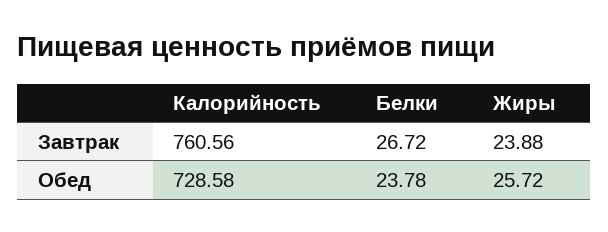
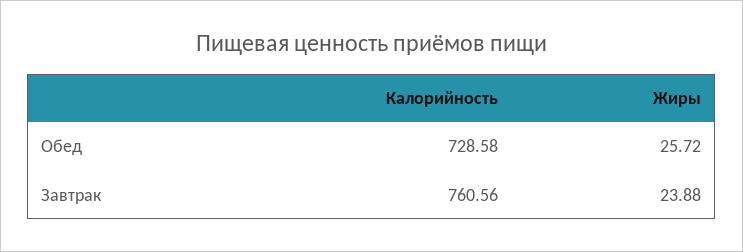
  {
    "Калорийность": {
      "Завтрак": 760.56,
      "Обед": 728.58
    },
-   "Белки": {
-     "Завтрак": 26.72,
-     "Обед": 23.78
-   },
    "Жиры": {
      "Завтрак": 23.88,
      "Обед": 25.72
    }
  }

